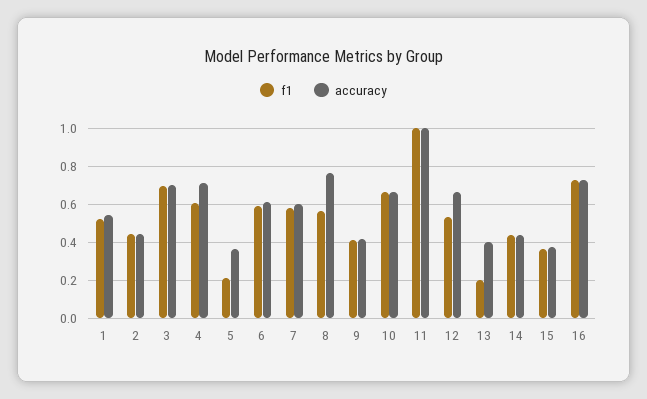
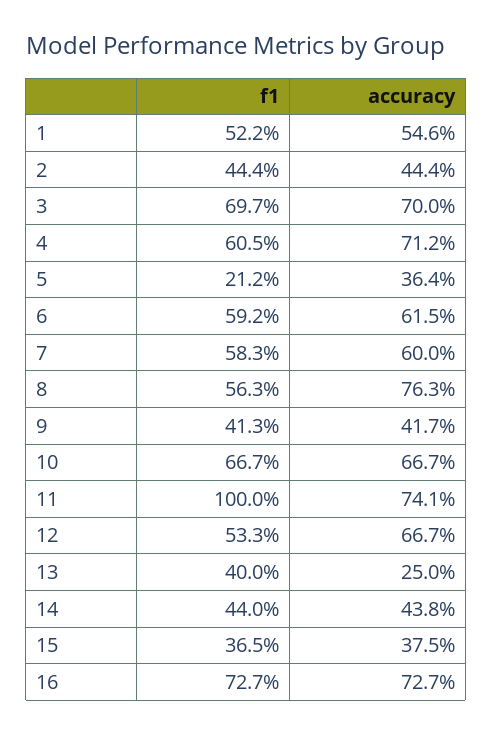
  {
    "f1": {
      "1": 0.522,
      "2": 0.444,
      "3": 0.697,
      "4": 0.605,
      "5": 0.212,
      "6": 0.592,
      "7": 0.583,
      "8": 0.563,
      "9": 0.413,
      "10": 0.667,
      "11": 1,
      "12": 0.533,
-     "13": 0.2,
+     "13": 0.4,
      "14": 0.44,
      "15": 0.365,
      "16": 0.727
    },
    "accuracy": {
      "1": 0.546,
      "2": 0.444,
      "3": 0.7,
      "4": 0.712,
      "5": 0.364,
      "6": 0.615,
      "7": 0.6,
      "8": 0.763,
      "9": 0.417,
      "10": 0.667,
-     "11": 1,
+     "11": 0.741,
      "12": 0.667,
-     "13": 0.4,
+     "13": 0.25,
      "14": 0.438,
      "15": 0.375,
      "16": 0.727
    }
  }

